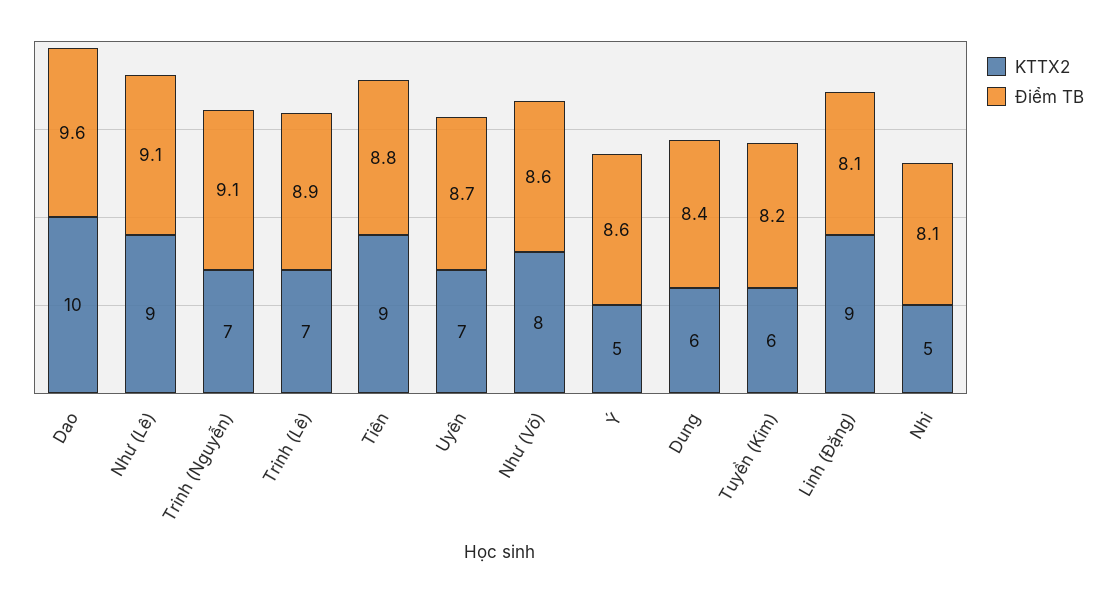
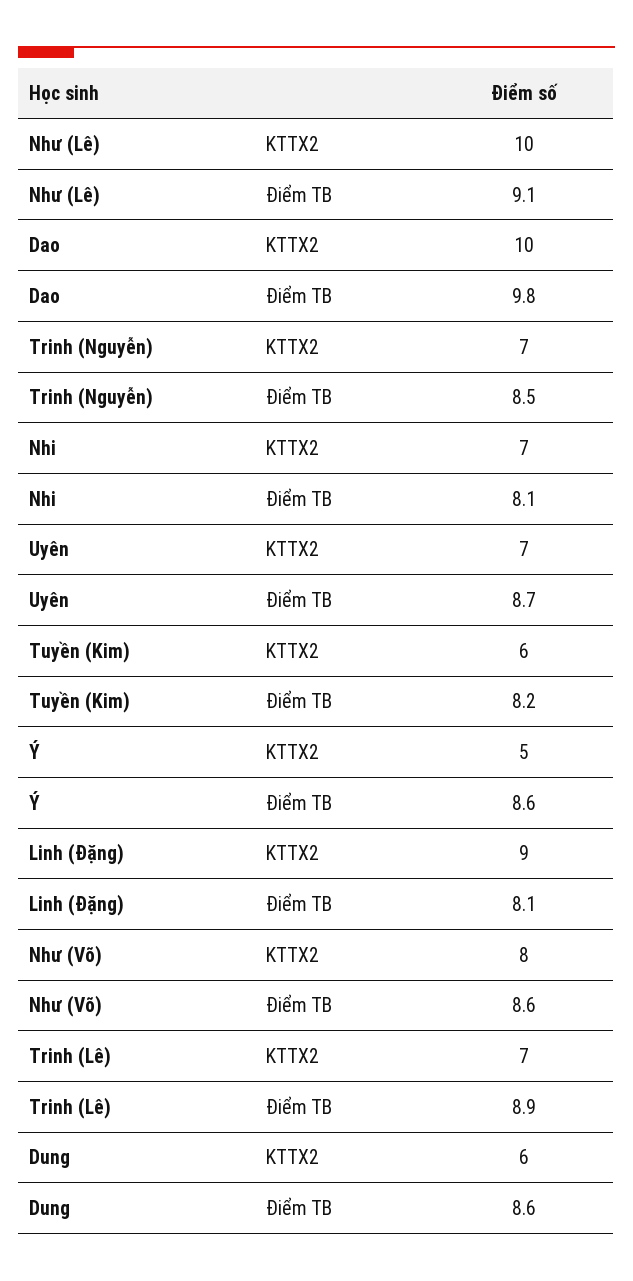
  {
    "KTTX2": {
      "Dao": 10,
-     "Như (Lê)": 9,
+     "Như (Lê)": 10,
      "Trinh (Nguyễn)": 7,
      "Trinh (Lê)": 7,
-     "Tiên": 9,
      "Uyên": 7,
      "Như (Võ)": 8,
      "Ý": 5,
      "Dung": 6,
      "Tuyền (Kim)": 6,
      "Linh (Đặng)": 9,
-     "Nhi": 5
+     "Nhi": 7
    },
    "Điểm TB": {
-     "Dao": 9.6,
+     "Dao": 9.8,
      "Như (Lê)": 9.1,
-     "Trinh (Nguyễn)": 9.1,
+     "Trinh (Nguyễn)": 8.5,
      "Trinh (Lê)": 8.9,
-     "Tiên": 8.8,
      "Uyên": 8.7,
      "Như (Võ)": 8.6,
      "Ý": 8.6,
-     "Dung": 8.4,
+     "Dung": 8.6,
      "Tuyền (Kim)": 8.2,
      "Linh (Đặng)": 8.1,
      "Nhi": 8.1
    }
  }

